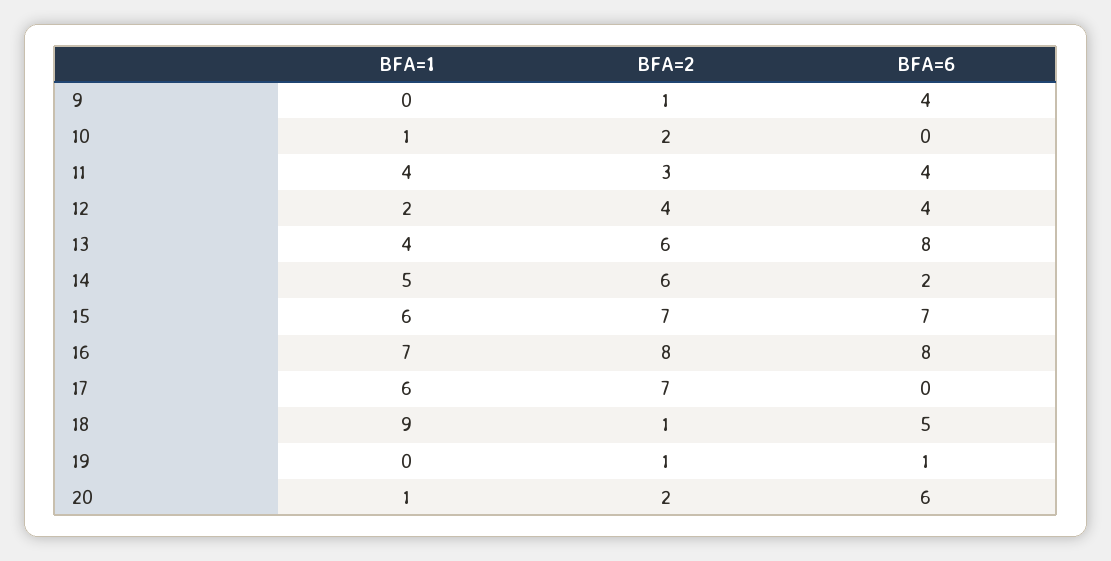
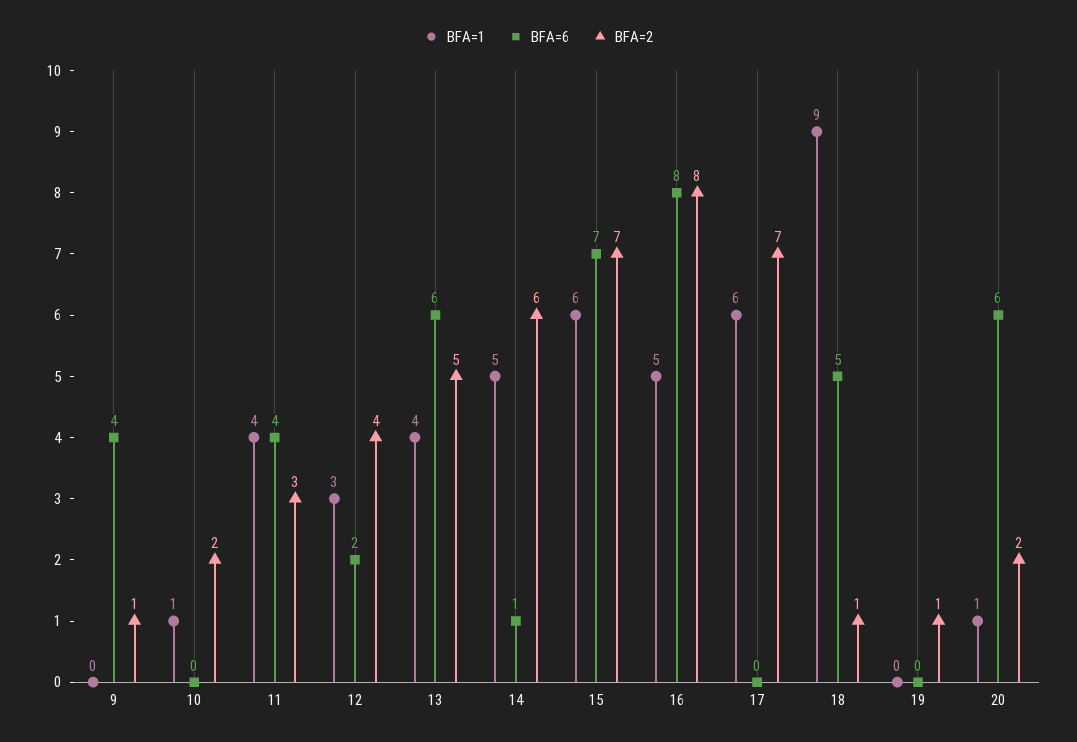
  {
    "BFA=1": {
      "9": 0,
      "10": 1,
      "11": 4,
-     "12": 2,
+     "12": 3,
      "13": 4,
      "14": 5,
      "15": 6,
-     "16": 7,
+     "16": 5,
      "17": 6,
      "18": 9,
      "19": 0,
      "20": 1
    },
    "BFA=2": {
      "9": 1,
      "10": 2,
      "11": 3,
      "12": 4,
-     "13": 6,
+     "13": 5,
      "14": 6,
      "15": 7,
      "16": 8,
      "17": 7,
      "18": 1,
      "19": 1,
      "20": 2
    },
    "BFA=6": {
      "9": 4,
      "10": 0,
      "11": 4,
-     "12": 4,
+     "12": 2,
-     "13": 8,
+     "13": 6,
-     "14": 2,
+     "14": 1,
      "15": 7,
      "16": 8,
      "17": 0,
      "18": 5,
-     "19": 1,
+     "19": 0,
      "20": 6
    }
  }

